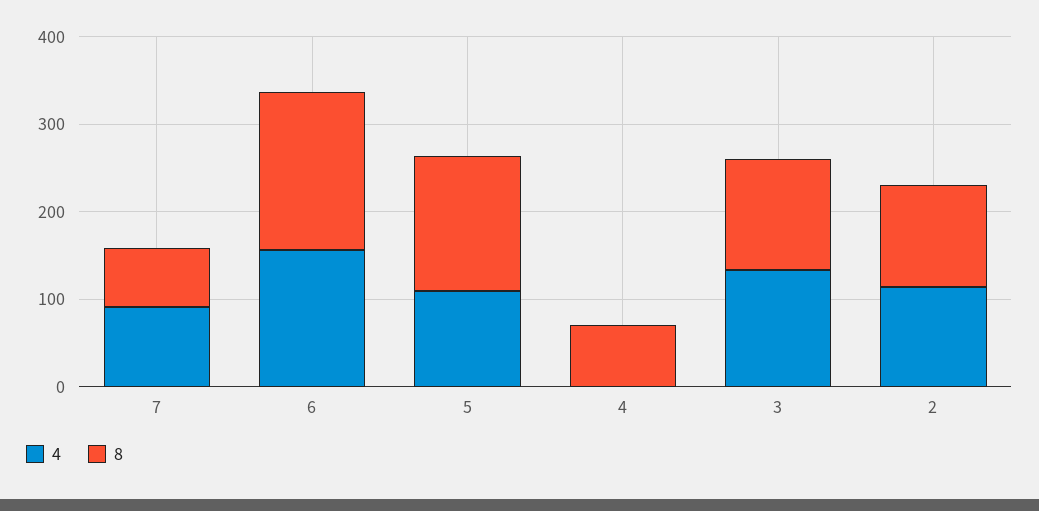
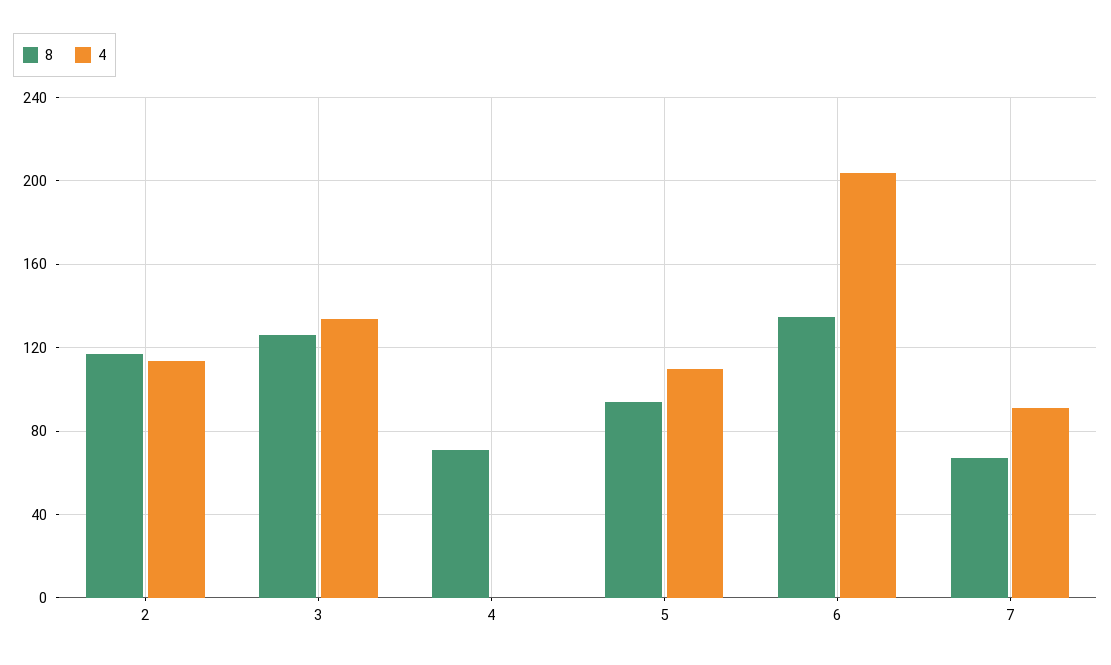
  {
    "4": {
      "7": 90,
-     "6": 160,
+     "6": 205,
      "5": 110,
      "4": 0,
      "3": 135,
      "2": 115
    },
    "8": {
      "7": 65,
-     "6": 180,
+     "6": 135,
-     "5": 160,
+     "5": 95,
      "4": 70,
      "3": 125,
      "2": 115
    }
  }

